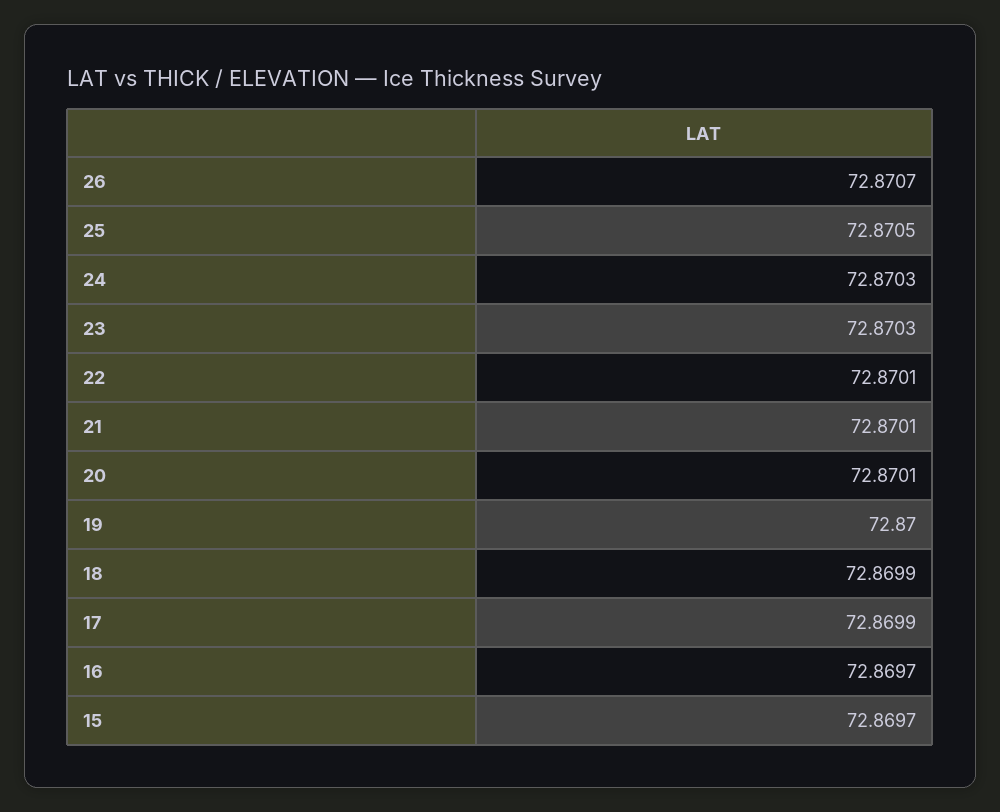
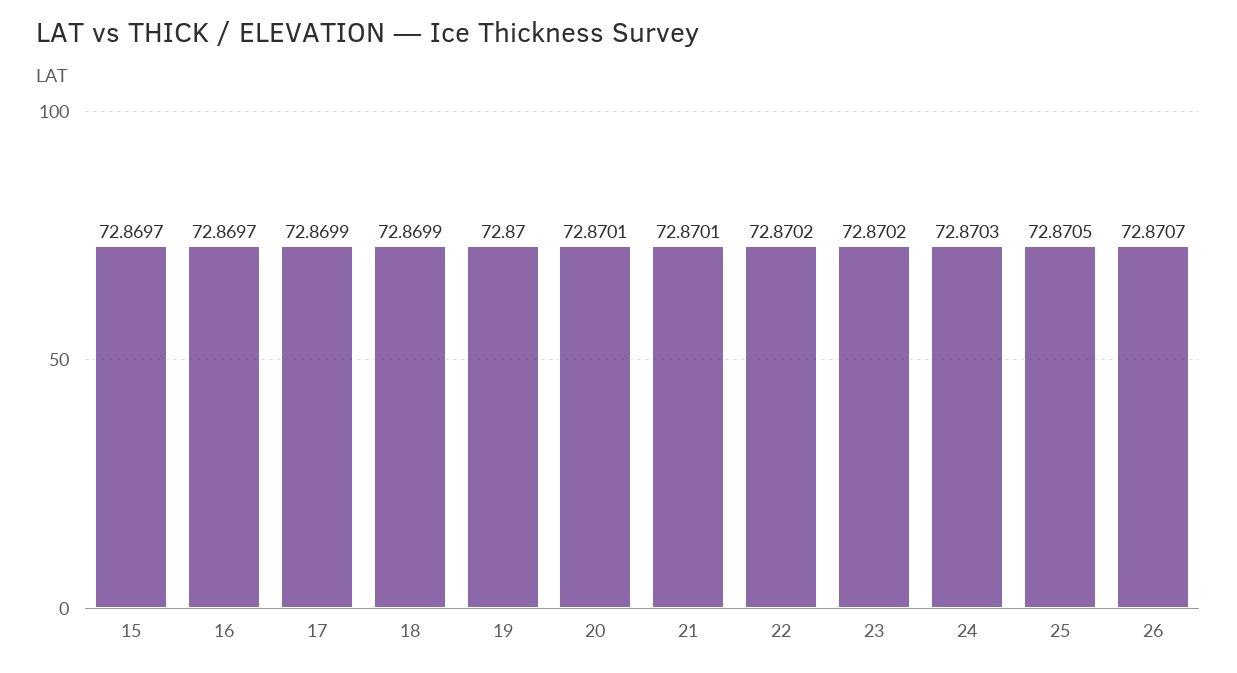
  {
    "26": 72.8707,
    "25": 72.8705,
    "24": 72.8703,
-   "23": 72.8703,
+   "23": 72.8702,
-   "22": 72.8701,
+   "22": 72.8702,
    "21": 72.8701,
    "20": 72.8701,
    "19": 72.87,
    "18": 72.8699,
    "17": 72.8699,
    "16": 72.8697,
    "15": 72.8697
  }

